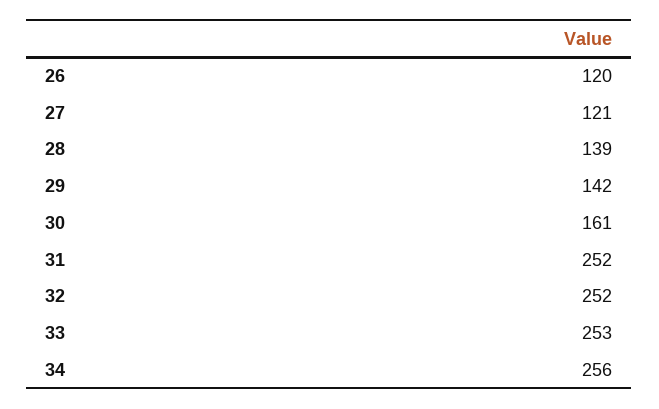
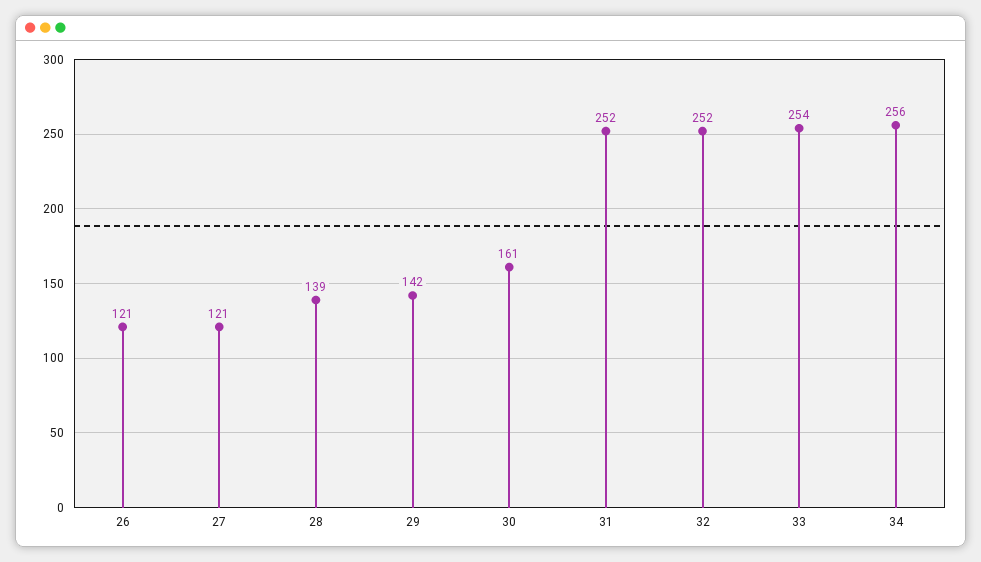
  {
-   "26": 120,
+   "26": 121,
    "27": 121,
    "28": 139,
    "29": 142,
    "30": 161,
    "31": 252,
    "32": 252,
-   "33": 253,
+   "33": 254,
    "34": 256
  }

